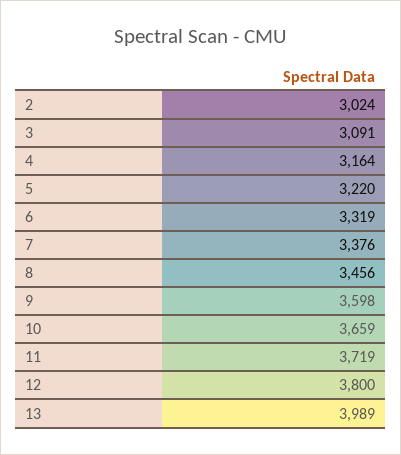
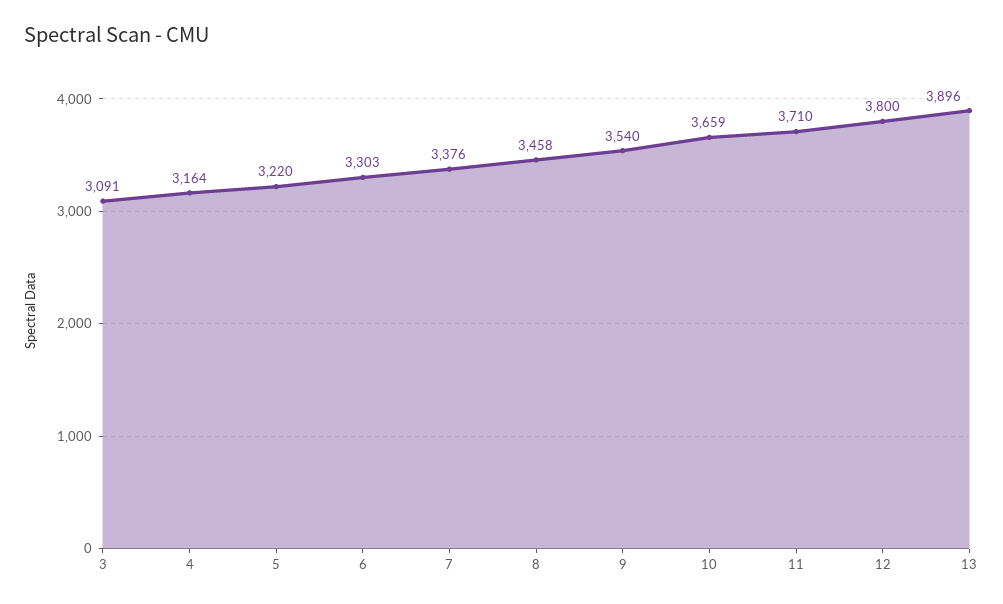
  {
-   "2": 3024,
    "3": 3091,
    "4": 3164,
    "5": 3220,
-   "6": 3319,
+   "6": 3303,
    "7": 3376,
-   "8": 3456,
+   "8": 3458,
-   "9": 3598,
+   "9": 3540,
    "10": 3659,
-   "11": 3719,
+   "11": 3710,
    "12": 3800,
-   "13": 3989
+   "13": 3896
  }

